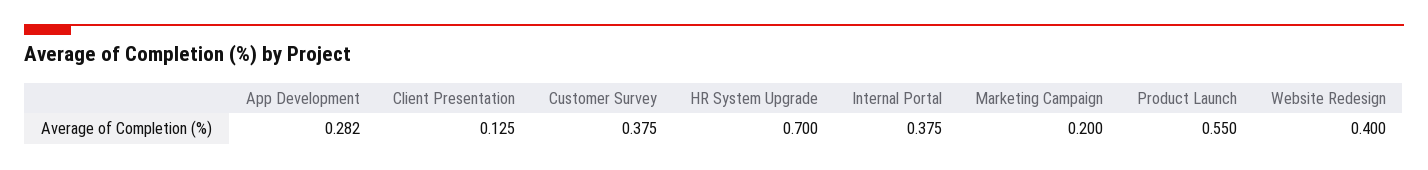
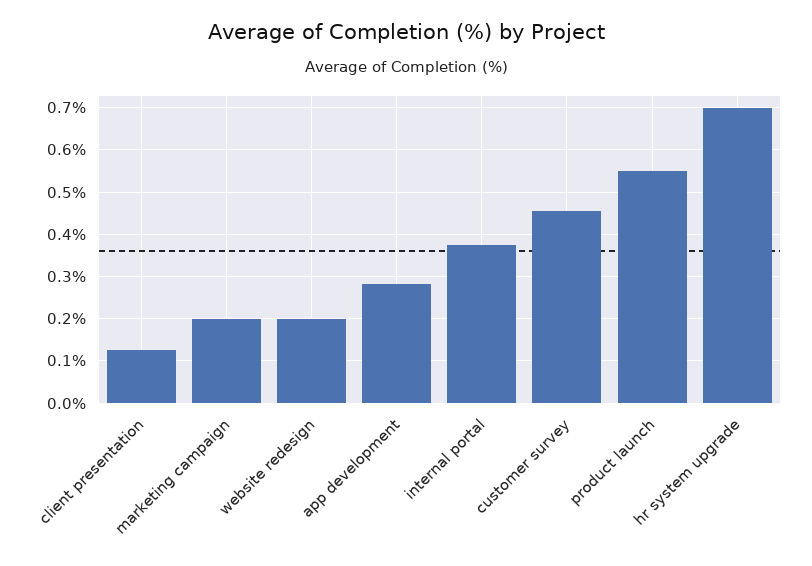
  {
    "App Development": 0.282,
    "Client Presentation": 0.125,
-   "Customer Survey": 0.375,
+   "Customer Survey": 0.46,
    "HR System Upgrade": 0.7,
    "Internal Portal": 0.375,
    "Marketing Campaign": 0.2,
    "Product Launch": 0.55,
-   "Website Redesign": 0.4
+   "Website Redesign": 0.2
  }

